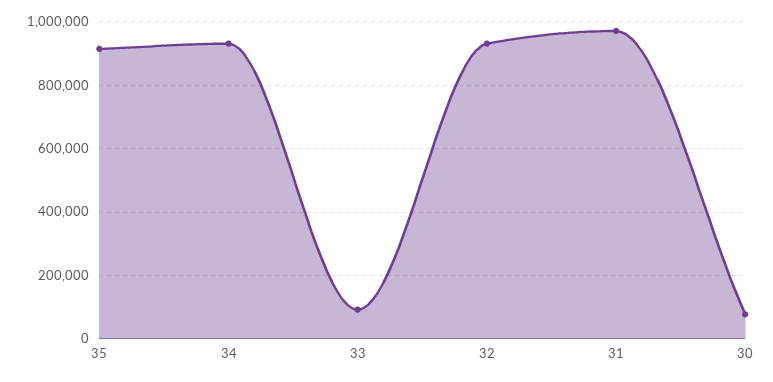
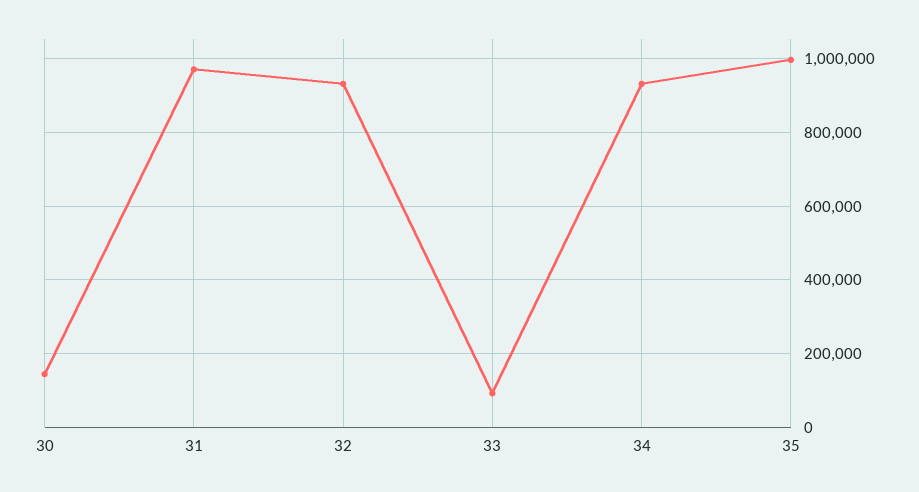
  {
-   "35": 920000,
+   "35": 1000000,
    "34": 940000,
    "33": 100000,
    "32": 940000,
    "31": 980000,
-   "30": 80000
+   "30": 140000
  }

